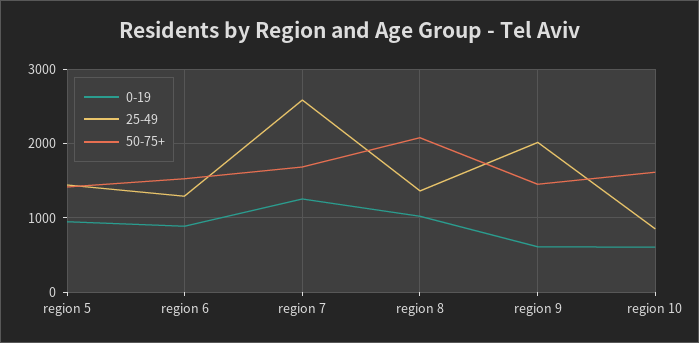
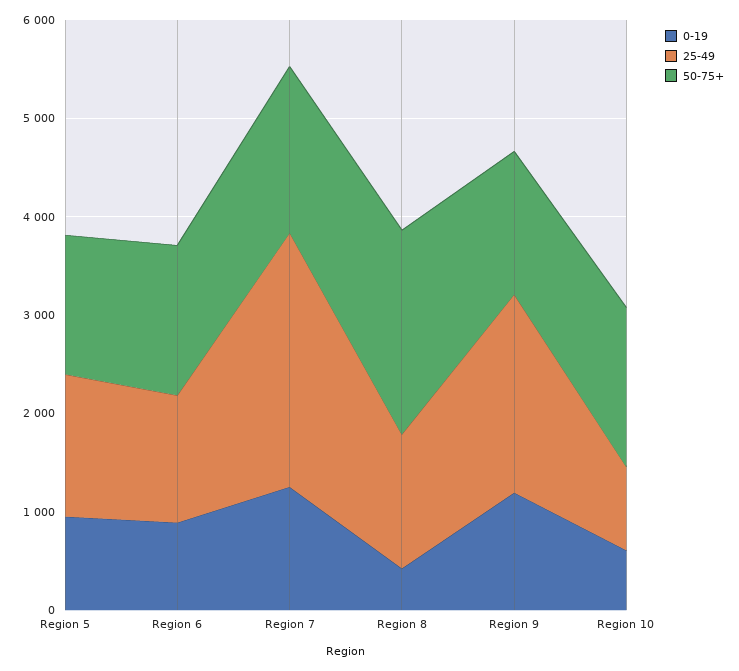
  {
    "0-19": {
      "region 5": 1000,
      "region 6": 900,
      "region 7": 1300,
-     "region 8": 1000,
+     "region 8": 400,
-     "region 9": 600,
+     "region 9": 1200,
      "region 10": 600
    },
    "25-49": {
      "region 5": 1400,
      "region 6": 1300,
      "region 7": 2600,
      "region 8": 1400,
      "region 9": 2000,
      "region 10": 900
    },
    "50-75+": {
      "region 5": 1400,
      "region 6": 1500,
      "region 7": 1700,
      "region 8": 2100,
      "region 9": 1500,
      "region 10": 1600
    }
  }

